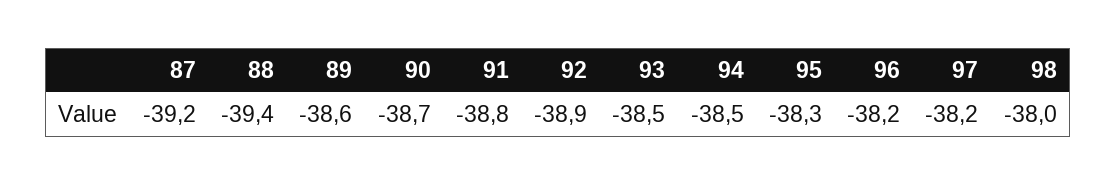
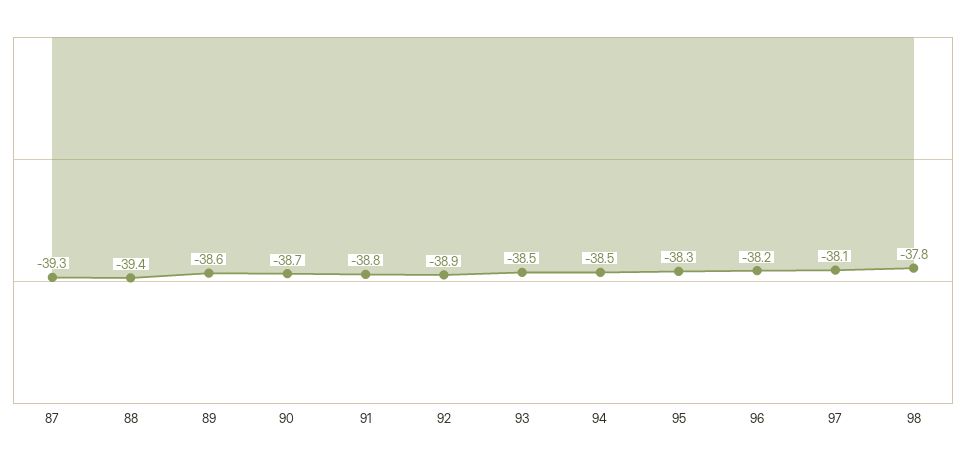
  {
-   "87": -39.2,
+   "87": -39.3,
    "88": -39.4,
    "89": -38.6,
    "90": -38.7,
    "91": -38.8,
    "92": -38.9,
    "93": -38.5,
    "94": -38.5,
    "95": -38.3,
    "96": -38.2,
-   "97": -38.2,
+   "97": -38.1,
-   "98": -38
+   "98": -37.8
  }

